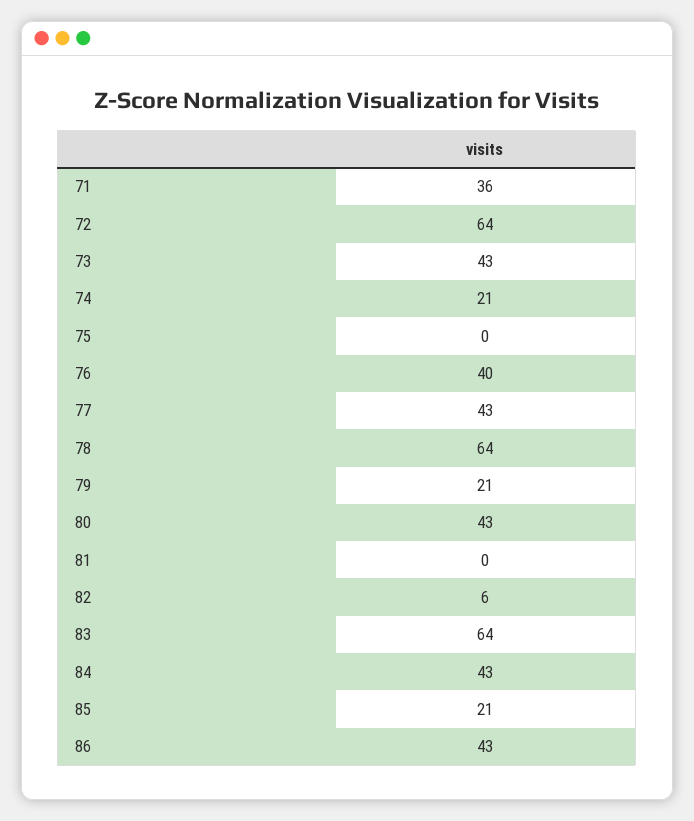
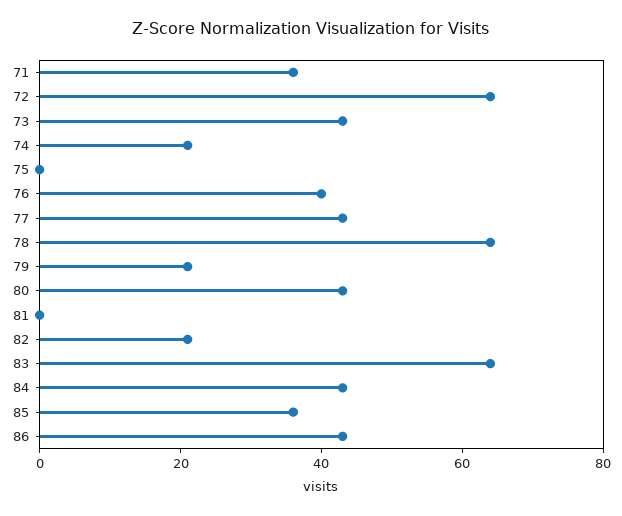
  {
    "71": 36,
    "72": 64,
    "73": 43,
    "74": 21,
    "75": 0,
    "76": 40,
    "77": 43,
    "78": 64,
    "79": 21,
    "80": 43,
    "81": 0,
-   "82": 6,
+   "82": 20,
    "83": 64,
    "84": 43,
-   "85": 21,
+   "85": 35,
    "86": 43
  }

